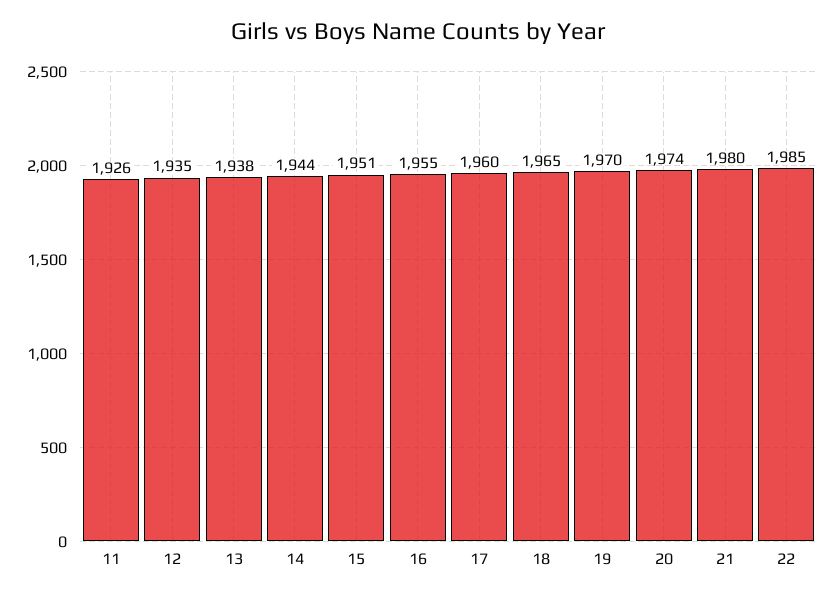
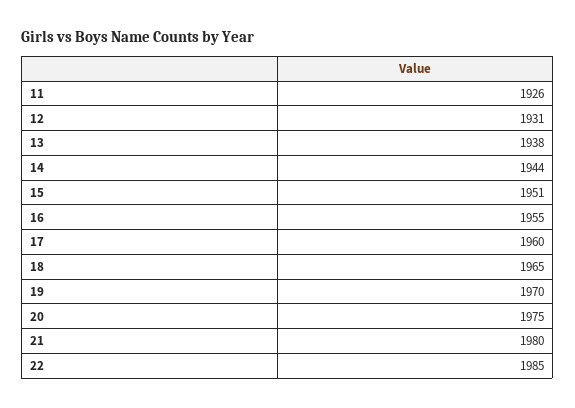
  {
    "11": 1926,
-   "12": 1935,
+   "12": 1931,
    "13": 1938,
    "14": 1944,
    "15": 1951,
    "16": 1955,
    "17": 1960,
    "18": 1965,
    "19": 1970,
-   "20": 1974,
+   "20": 1975,
    "21": 1980,
    "22": 1985
  }

